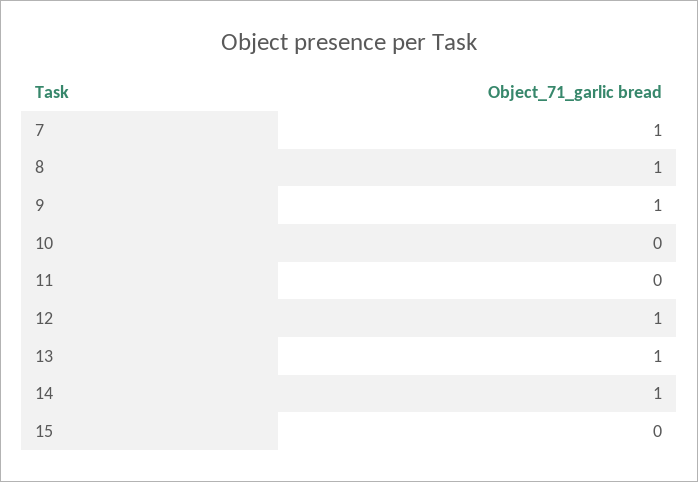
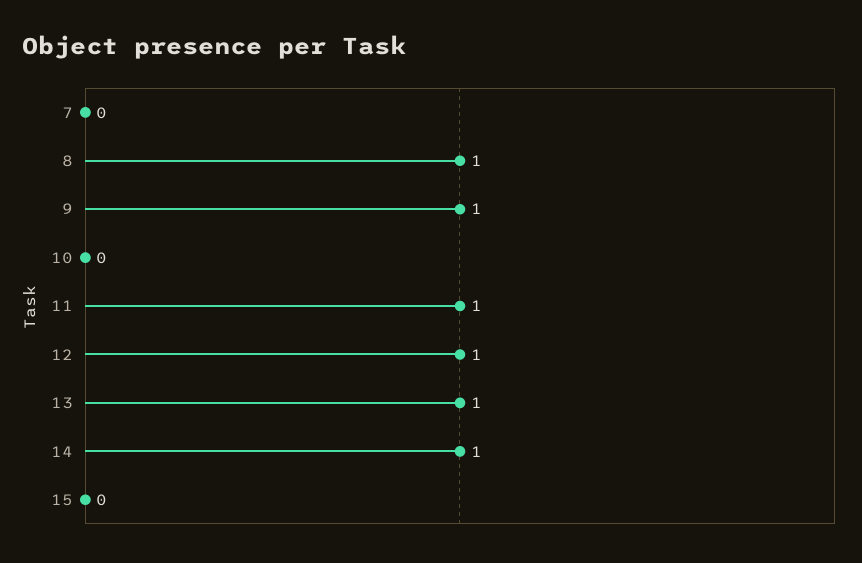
  {
-   "7": 1,
+   "7": 0,
    "8": 1,
    "9": 1,
    "10": 0,
-   "11": 0,
+   "11": 1,
    "12": 1,
    "13": 1,
    "14": 1,
    "15": 0
  }

